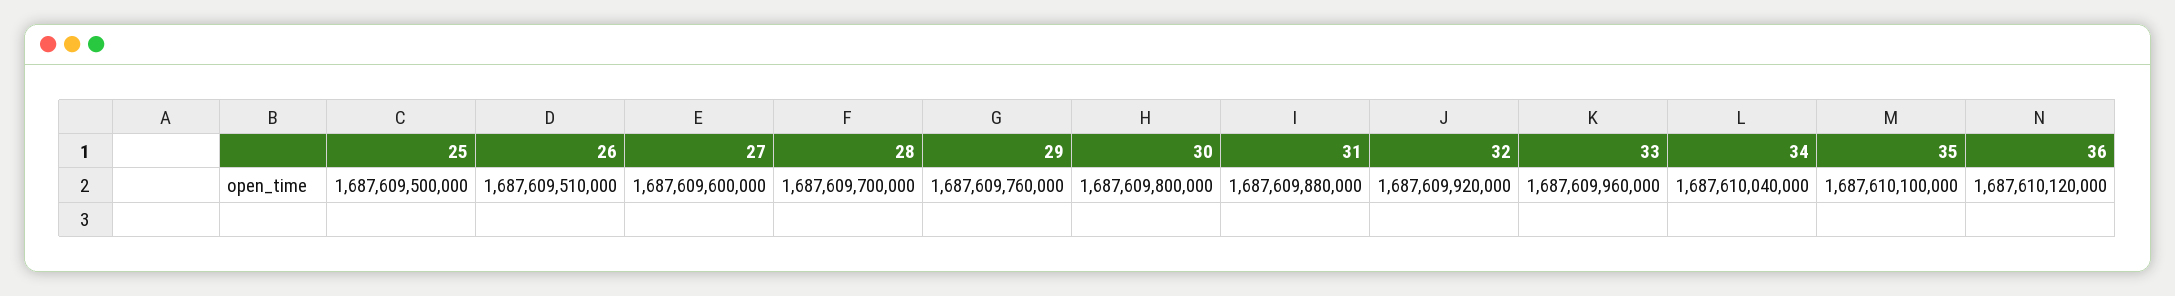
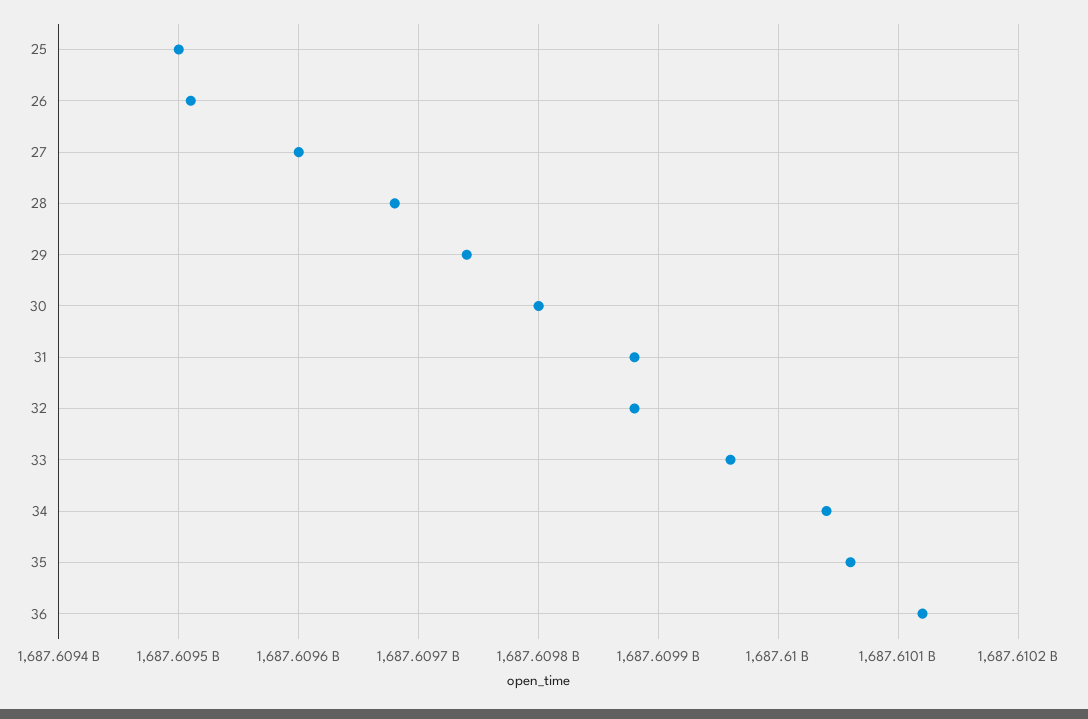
  {
    "25": 1687609500000,
    "26": 1687609510000,
    "27": 1687609600000,
-   "28": 1687609700000,
+   "28": 1687609680000,
-   "29": 1687609760000,
+   "29": 1687609740000,
    "30": 1687609800000,
    "31": 1687609880000,
-   "32": 1687609920000,
+   "32": 1687609880000,
    "33": 1687609960000,
    "34": 1687610040000,
-   "35": 1687610100000,
+   "35": 1687610060000,
    "36": 1687610120000
  }

